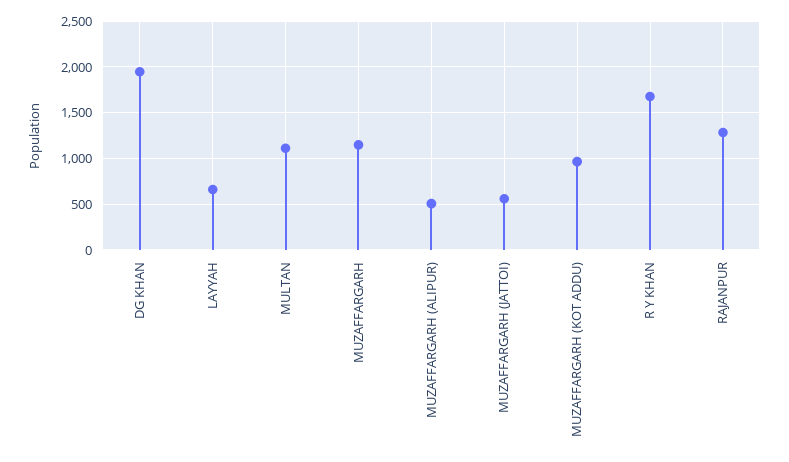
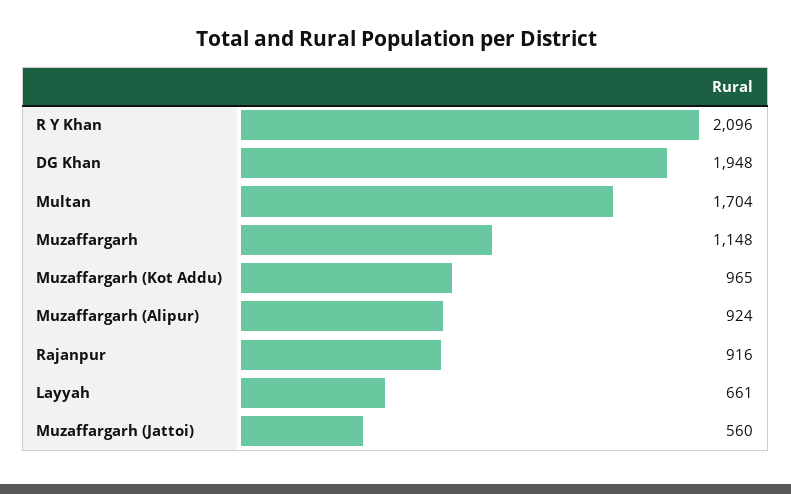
  {
    "DG KHAN": 1948,
    "LAYYAH": 661,
-   "MULTAN": 1100,
+   "MULTAN": 1704,
    "MUZAFFARGARH": 1148,
-   "MUZAFFARGARH (ALIPUR)": 500,
+   "MUZAFFARGARH (ALIPUR)": 924,
    "MUZAFFARGARH (JATTOI)": 560,
    "MUZAFFARGARH (KOT ADDU)": 965,
-   "R Y KHAN": 1700,
+   "R Y KHAN": 2096,
-   "RAJANPUR": 1300
+   "RAJANPUR": 916
  }

